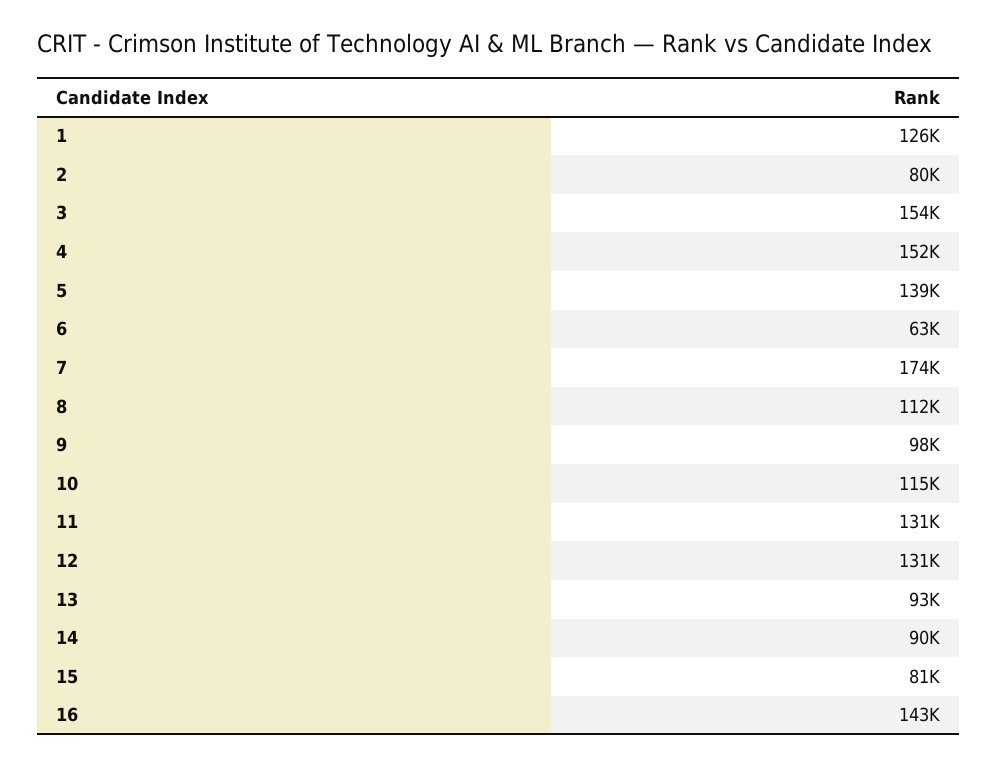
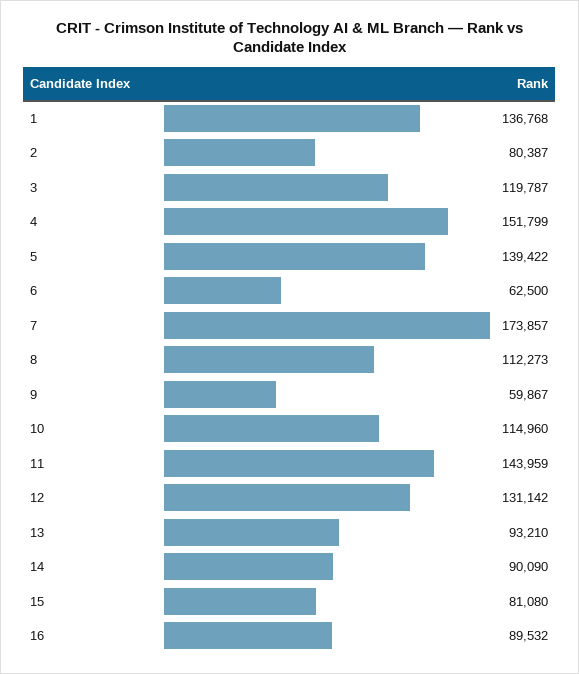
  {
-   "1": 126000,
+   "1": 136768,
    "2": 80387,
-   "3": 154000,
+   "3": 119787,
    "4": 151799,
    "5": 139422,
    "6": 62500,
    "7": 173857,
    "8": 112273,
-   "9": 98000,
+   "9": 59867,
    "10": 114960,
-   "11": 131000,
+   "11": 143959,
    "12": 131142,
    "13": 93210,
    "14": 90090,
    "15": 81080,
-   "16": 143000
+   "16": 89532
  }

